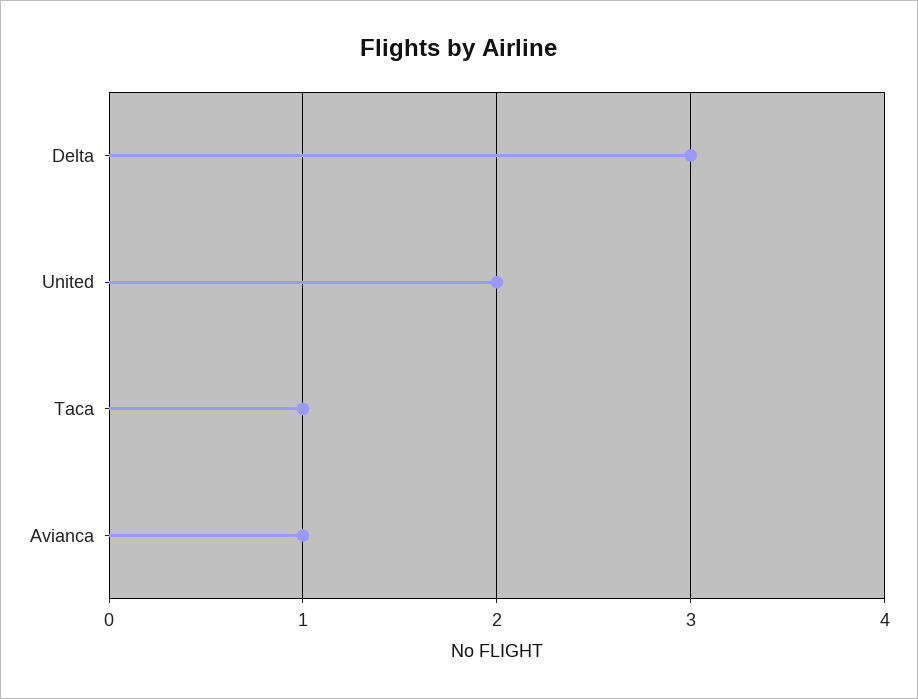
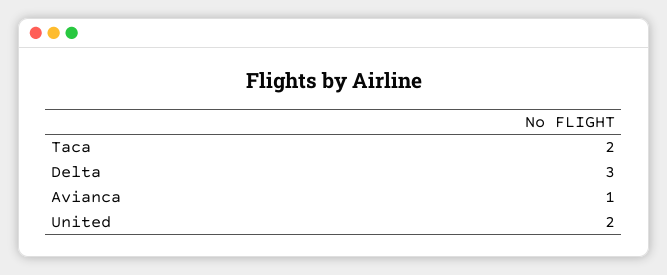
  {
    "Delta": 3,
    "United": 2,
-   "Taca": 1,
+   "Taca": 2,
    "Avianca": 1
  }

